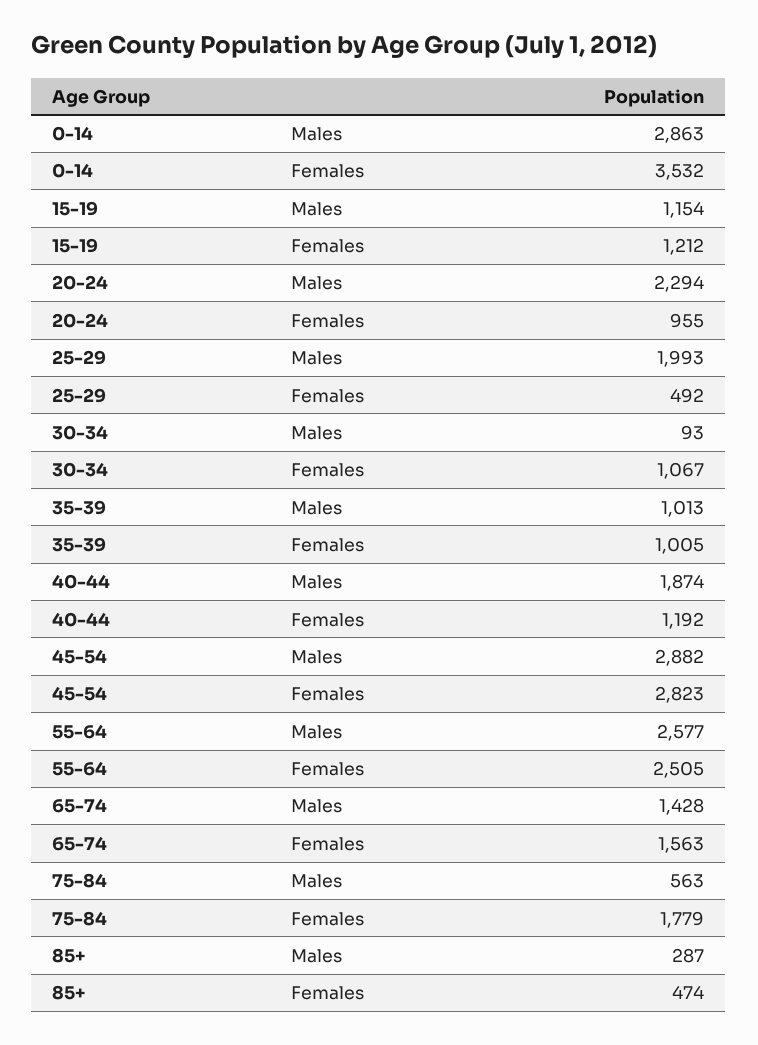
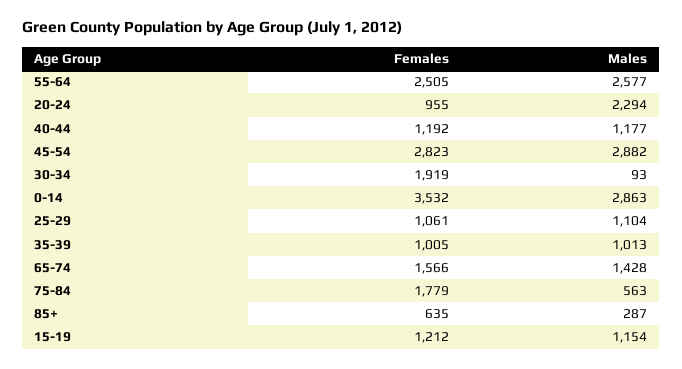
  {
    "0-14": {
      "Males": 2863,
      "Females": 3532
    },
    "15-19": {
      "Males": 1154,
      "Females": 1212
    },
    "20-24": {
      "Males": 2294,
      "Females": 955
    },
    "25-29": {
-     "Males": 1993,
+     "Males": 1104,
-     "Females": 492
+     "Females": 1061
    },
    "30-34": {
      "Males": 93,
-     "Females": 1067
+     "Females": 1919
    },
    "35-39": {
      "Males": 1013,
      "Females": 1005
    },
    "40-44": {
-     "Males": 1874,
+     "Males": 1177,
      "Females": 1192
    },
    "45-54": {
      "Males": 2882,
      "Females": 2823
    },
    "55-64": {
      "Males": 2577,
      "Females": 2505
    },
    "65-74": {
      "Males": 1428,
-     "Females": 1563
+     "Females": 1566
    },
    "75-84": {
      "Males": 563,
      "Females": 1779
    },
    "85+": {
      "Males": 287,
-     "Females": 474
+     "Females": 635
    }
  }

